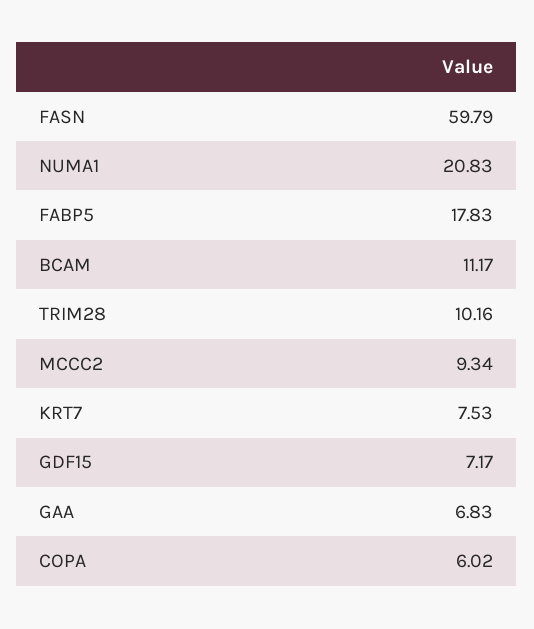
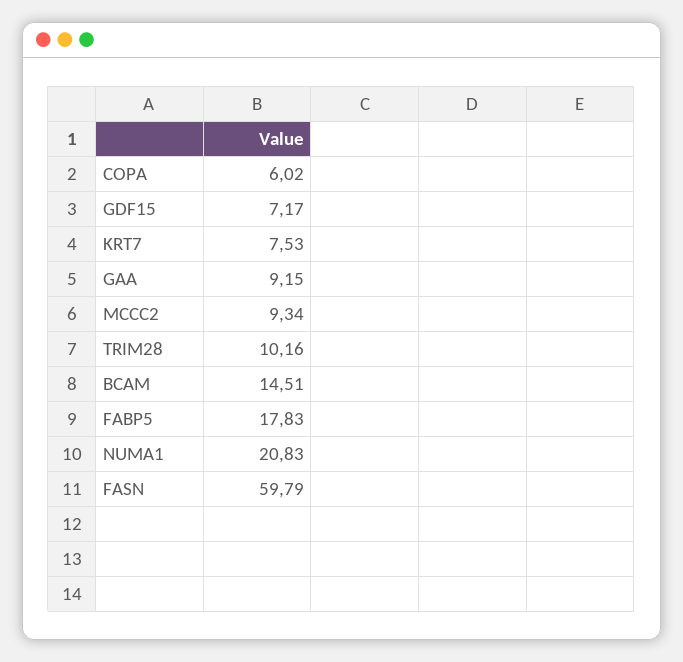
  {
    "FASN": 59.79,
    "NUMA1": 20.83,
    "FABP5": 17.83,
-   "BCAM": 11.17,
+   "BCAM": 14.51,
    "TRIM28": 10.16,
    "MCCC2": 9.34,
    "KRT7": 7.53,
    "GDF15": 7.17,
-   "GAA": 6.83,
+   "GAA": 9.15,
    "COPA": 6.02
  }

